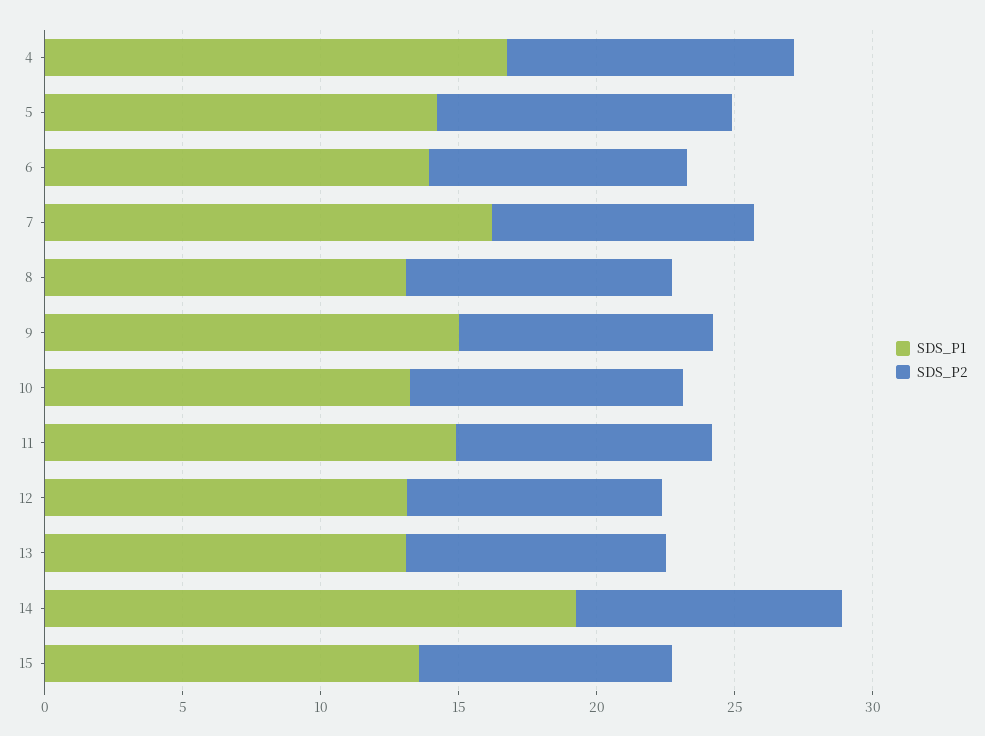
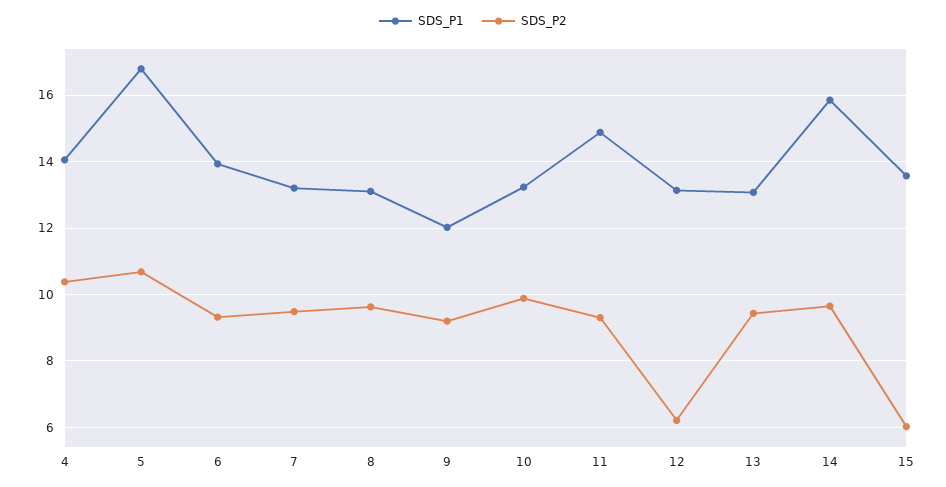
  {
    "SDS_P1": {
-     "4": 17,
+     "4": 14,
-     "5": 14,
+     "5": 16.8,
      "6": 14,
-     "7": 16,
+     "7": 13.2,
      "8": 13.2,
-     "9": 15,
+     "9": 12,
      "10": 13.2,
      "11": 14.8,
      "12": 13.2,
      "13": 13,
-     "14": 19,
+     "14": 15.8,
      "15": 13.6
    },
    "SDS_P2": {
      "4": 10.4,
      "5": 10.6,
      "6": 9.4,
      "7": 9.4,
      "8": 9.6,
      "9": 9.2,
      "10": 9.8,
      "11": 9.4,
-     "12": 9,
+     "12": 6.2,
      "13": 9.4,
      "14": 9.6,
-     "15": 9
+     "15": 6
    }
  }

